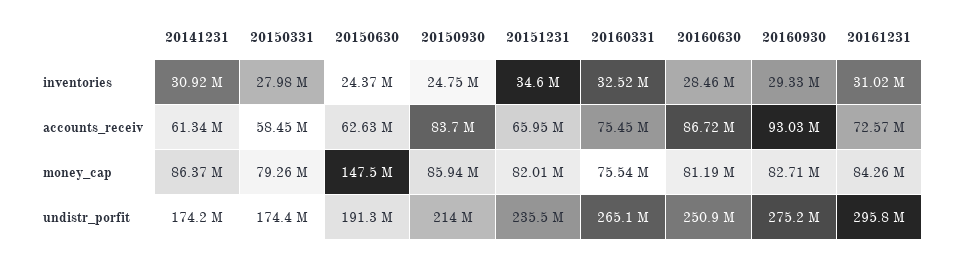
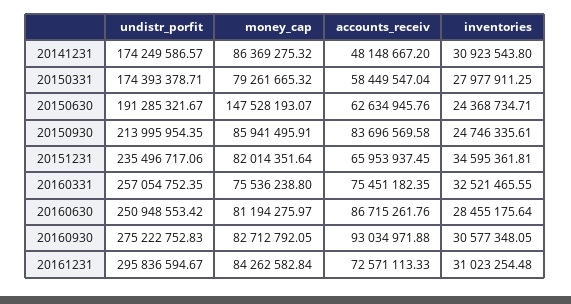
  {
    "20141231": {
      "inventories": 30923543.8,
-     "accounts_receiv": 61340000,
+     "accounts_receiv": 48148667.2,
      "money_cap": 86369275.32,
      "undistr_porfit": 174249586.57
    },
    "20150331": {
      "inventories": 27977911.25,
      "accounts_receiv": 58449547.04,
      "money_cap": 79261665.32,
      "undistr_porfit": 174393378.71
    },
    "20150630": {
      "inventories": 24368734.71,
      "accounts_receiv": 62634945.76,
      "money_cap": 147528193.07,
      "undistr_porfit": 191285321.67
    },
    "20150930": {
      "inventories": 24746335.61,
      "accounts_receiv": 83696569.58,
      "money_cap": 85941495.91,
      "undistr_porfit": 213995954.35
    },
    "20151231": {
      "inventories": 34595361.81,
      "accounts_receiv": 65953937.45,
      "money_cap": 82014351.64,
      "undistr_porfit": 235496717.06
    },
    "20160331": {
      "inventories": 32521465.55,
      "accounts_receiv": 75451182.35,
      "money_cap": 75536238.8,
-     "undistr_porfit": 265100000
+     "undistr_porfit": 257054752.35
    },
    "20160630": {
      "inventories": 28455175.64,
      "accounts_receiv": 86715261.76,
      "money_cap": 81194275.97,
      "undistr_porfit": 250948553.42
    },
    "20160930": {
-     "inventories": 29330000,
+     "inventories": 30577348.05,
      "accounts_receiv": 93034971.88,
      "money_cap": 82712792.05,
      "undistr_porfit": 275222752.83
    },
    "20161231": {
      "inventories": 31023254.48,
      "accounts_receiv": 72571113.33,
      "money_cap": 84262582.84,
      "undistr_porfit": 295836594.67
    }
  }

